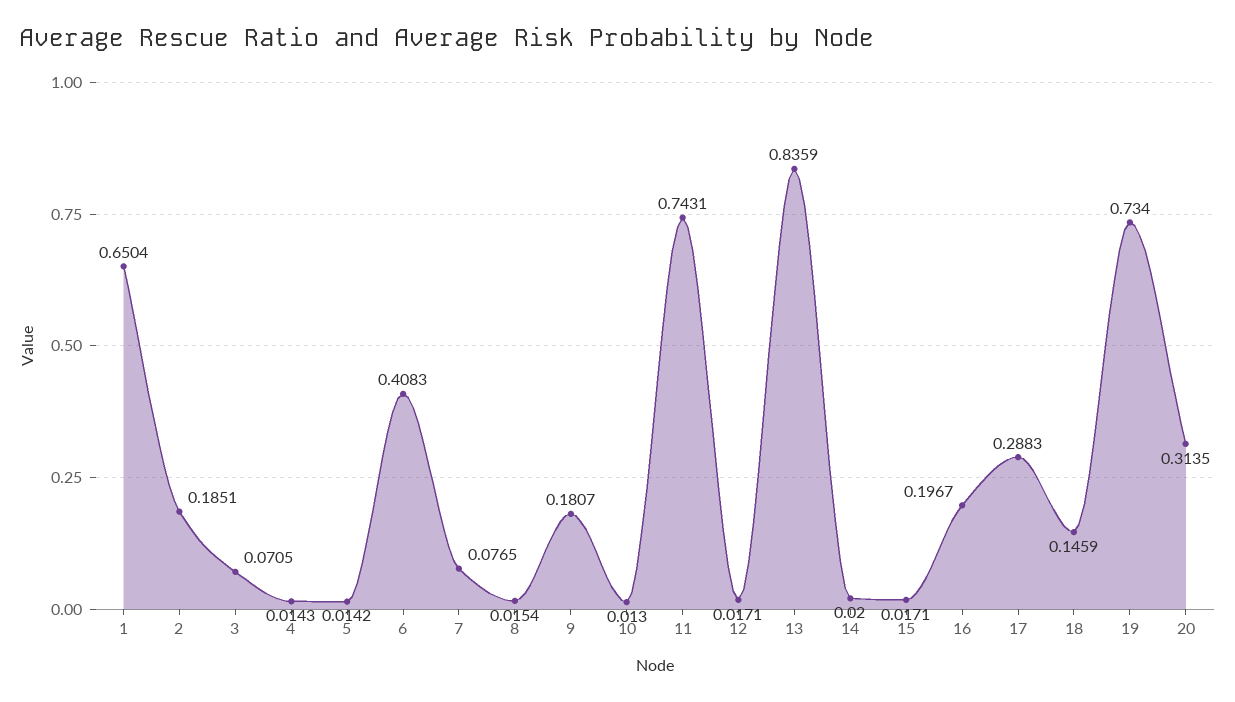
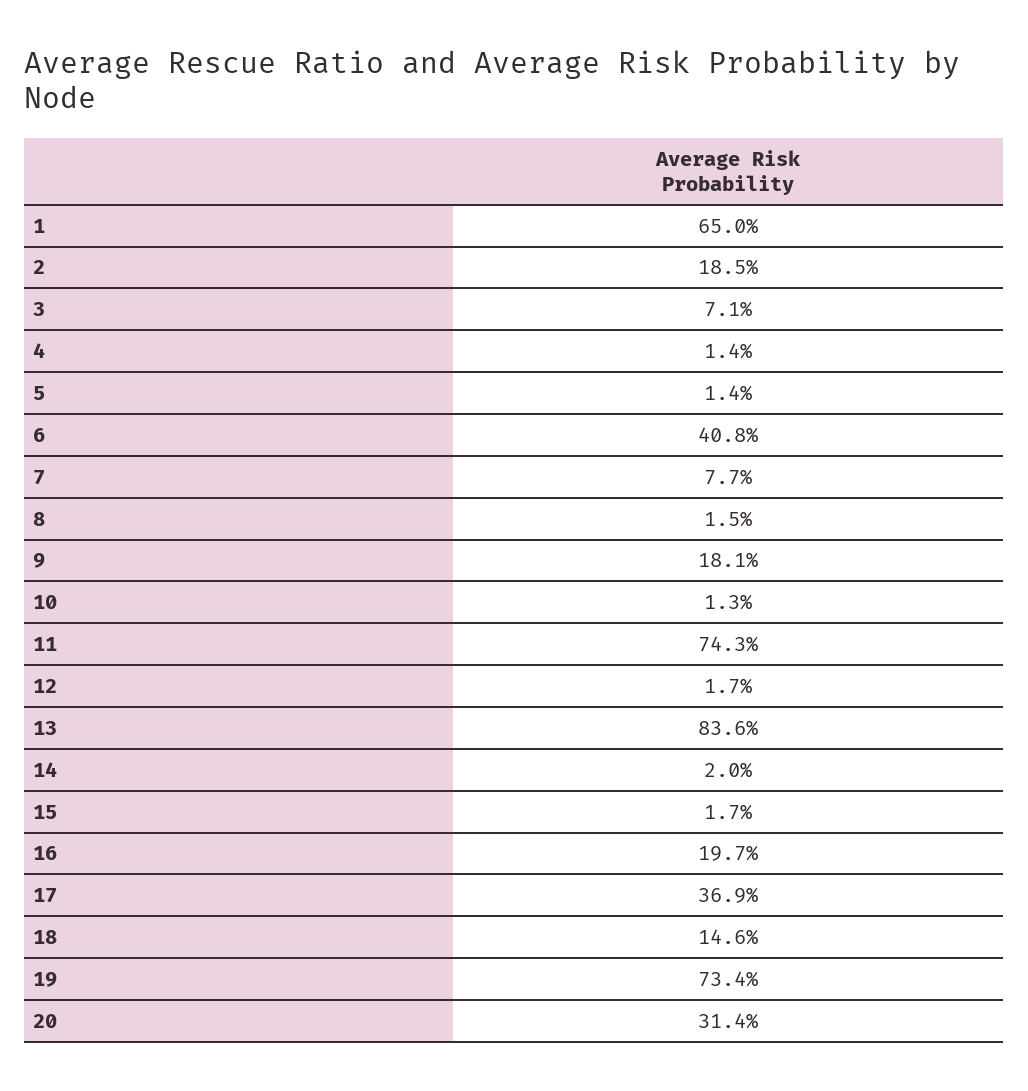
  {
    "1": 0.6504,
    "2": 0.1851,
    "3": 0.0705,
    "4": 0.0143,
    "5": 0.0142,
    "6": 0.4083,
    "7": 0.0765,
    "8": 0.0154,
    "9": 0.1807,
    "10": 0.013,
    "11": 0.7431,
    "12": 0.0171,
    "13": 0.8359,
    "14": 0.02,
    "15": 0.0171,
    "16": 0.1967,
-   "17": 0.2883,
+   "17": 0.369,
    "18": 0.1459,
    "19": 0.734,
    "20": 0.3135
  }

